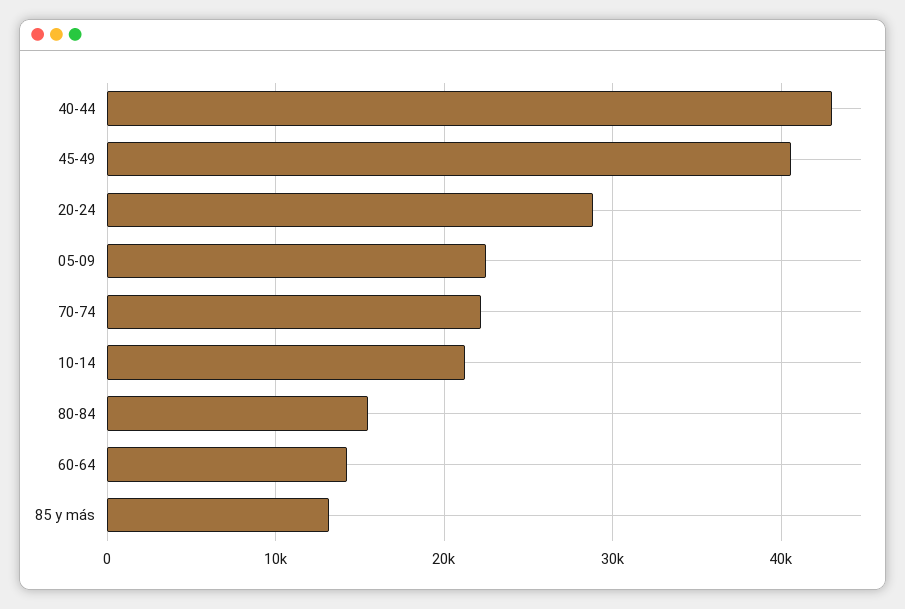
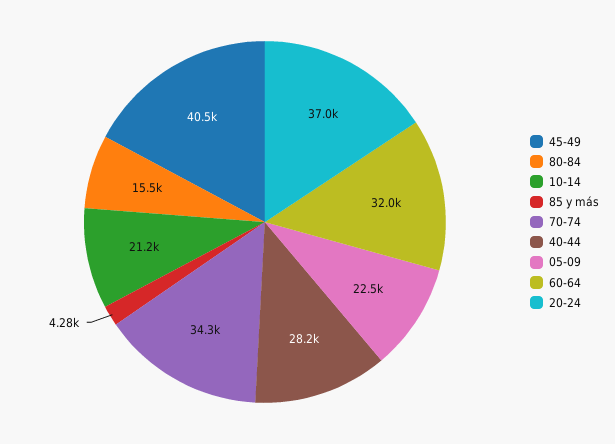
  {
-   "40-44": 43000,
+   "40-44": 28200,
    "45-49": 40500,
-   "20-24": 29000,
+   "20-24": 37000,
    "05-09": 22500,
-   "70-74": 22000,
+   "70-74": 34300,
    "10-14": 21200,
    "80-84": 15500,
-   "60-64": 14000,
+   "60-64": 32000,
-   "85 y más": 13000
+   "85 y más": 4280
  }

